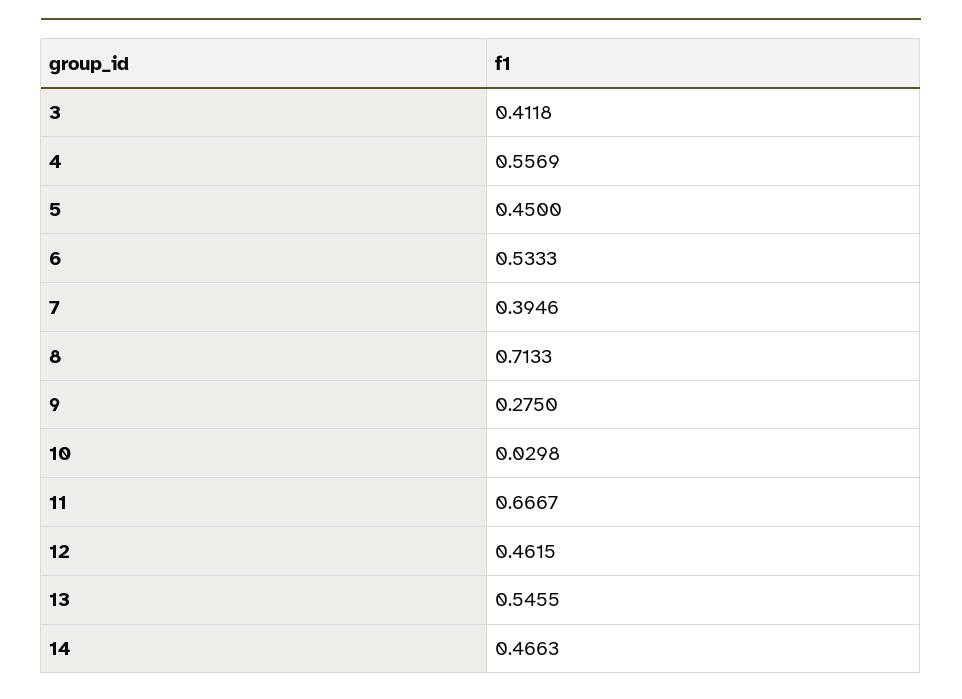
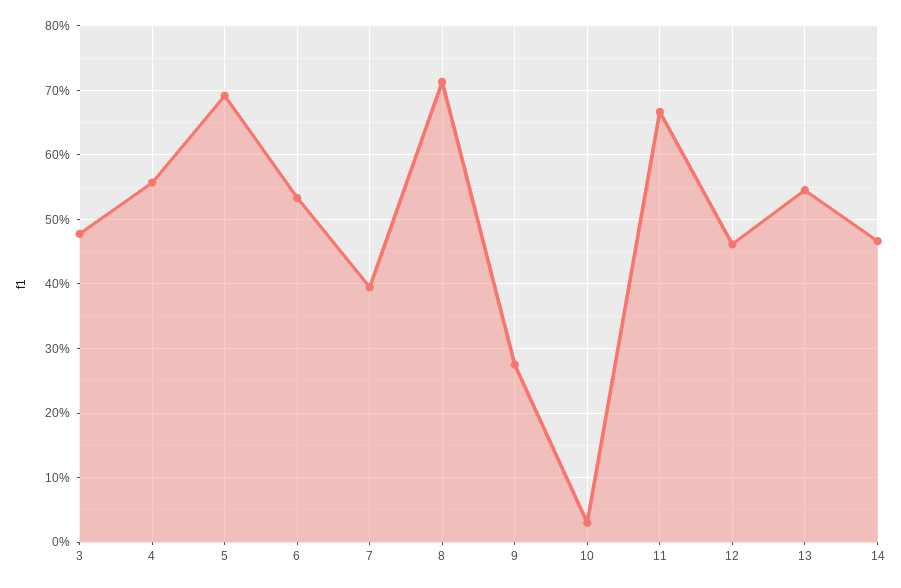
  {
-   "3": 0.4118,
+   "3": 0.48,
    "4": 0.5569,
-   "5": 0.45,
+   "5": 0.69,
    "6": 0.5333,
    "7": 0.3946,
    "8": 0.7133,
    "9": 0.275,
    "10": 0.0298,
    "11": 0.6667,
    "12": 0.4615,
    "13": 0.5455,
    "14": 0.4663
  }

